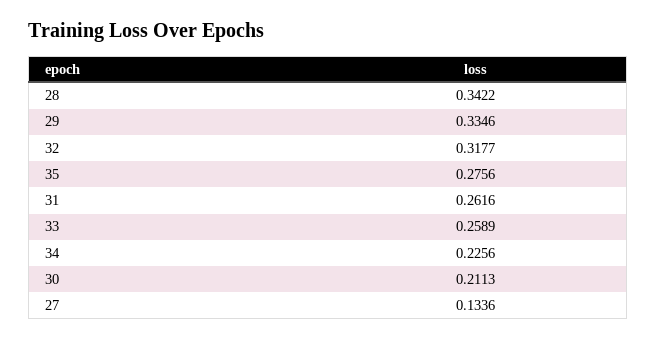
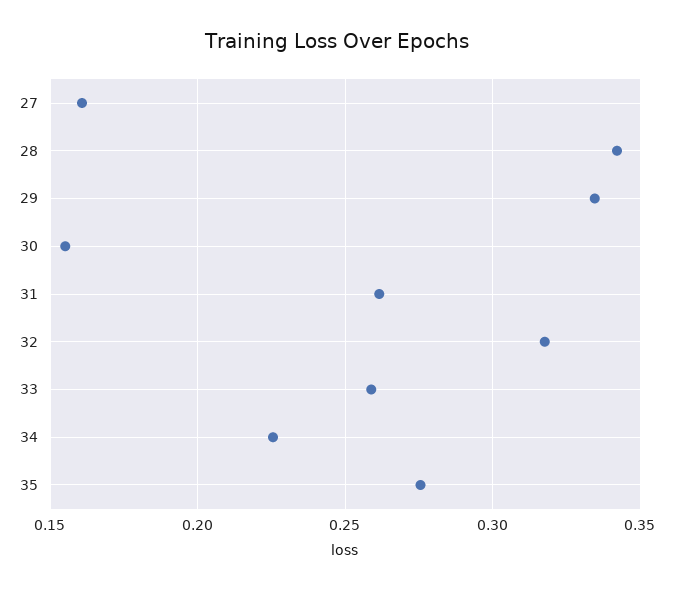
  {
    "28": 0.3422,
    "29": 0.3346,
    "32": 0.3177,
    "35": 0.2756,
    "31": 0.2616,
    "33": 0.2589,
    "34": 0.2256,
-   "30": 0.2113,
+   "30": 0.155,
-   "27": 0.1336
+   "27": 0.16
  }

